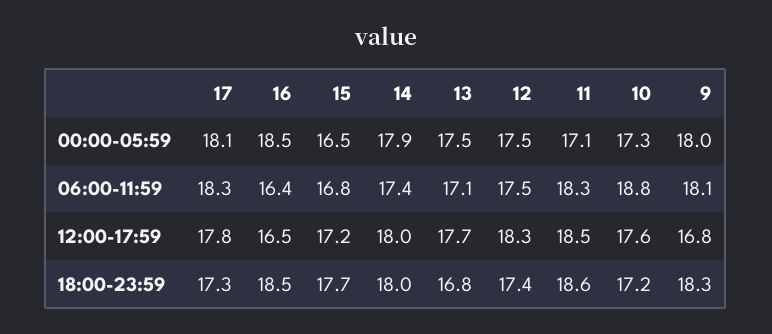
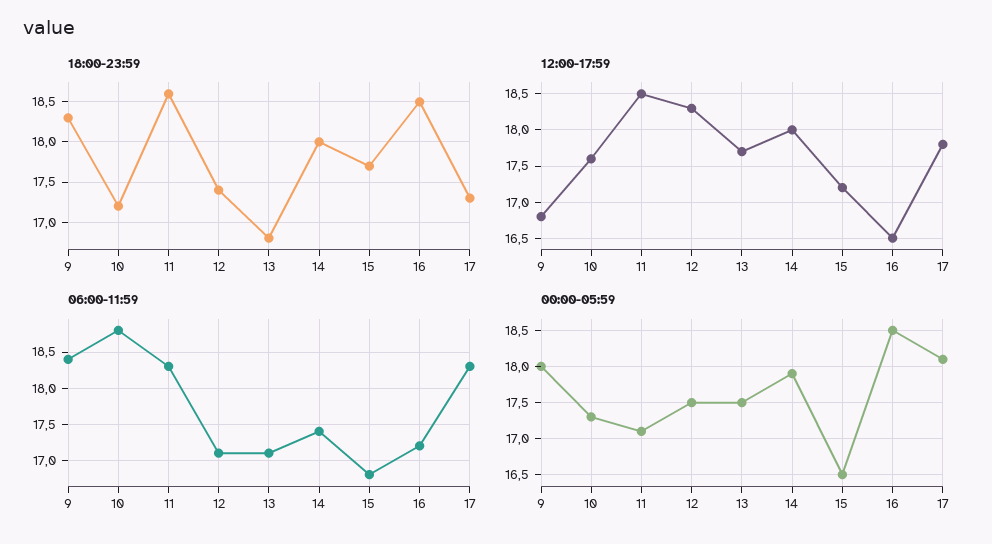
  {
    "00:00-05:59": {
      "17": 18.1,
      "16": 18.5,
      "15": 16.5,
      "14": 17.9,
      "13": 17.5,
      "12": 17.5,
      "11": 17.1,
      "10": 17.3,
      "9": 18
    },
    "06:00-11:59": {
      "17": 18.3,
-     "16": 16.4,
+     "16": 17.2,
      "15": 16.8,
      "14": 17.4,
      "13": 17.1,
-     "12": 17.5,
+     "12": 17.1,
      "11": 18.3,
      "10": 18.8,
-     "9": 18.1
+     "9": 18.4
    },
    "12:00-17:59": {
      "17": 17.8,
      "16": 16.5,
      "15": 17.2,
      "14": 18,
      "13": 17.7,
      "12": 18.3,
      "11": 18.5,
      "10": 17.6,
      "9": 16.8
    },
    "18:00-23:59": {
      "17": 17.3,
      "16": 18.5,
      "15": 17.7,
      "14": 18,
      "13": 16.8,
      "12": 17.4,
      "11": 18.6,
      "10": 17.2,
      "9": 18.3
    }
  }

